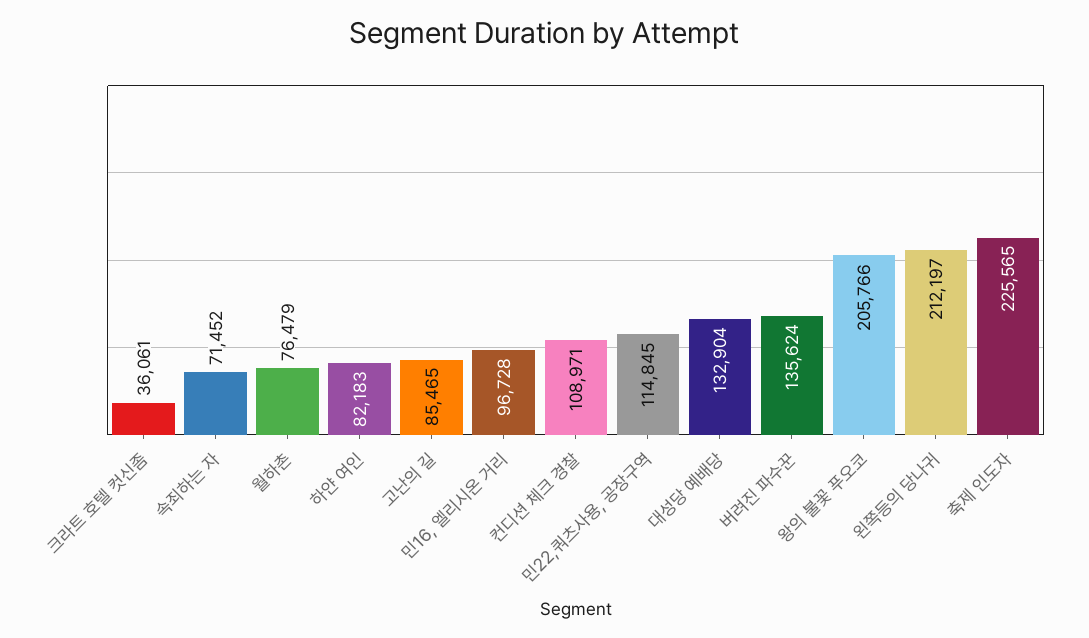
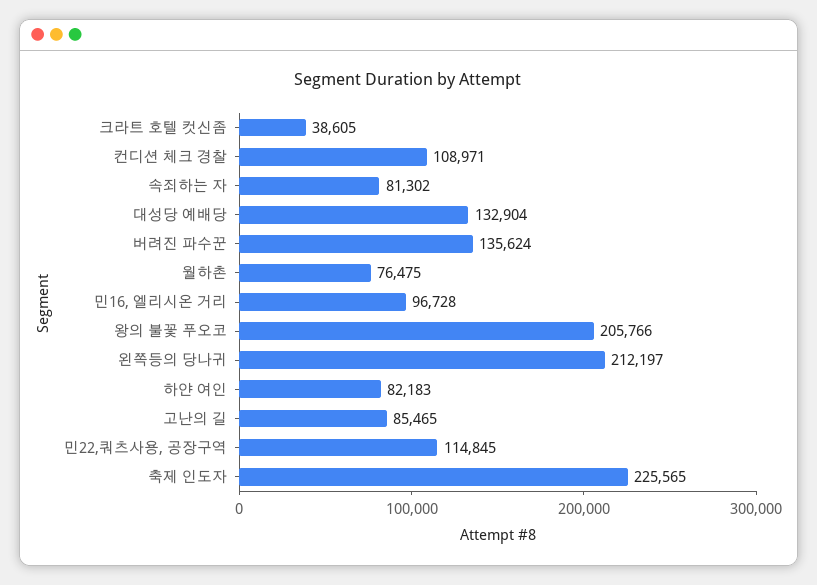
  {
-   "크라트 호텔 컷신좀": 36061,
+   "크라트 호텔 컷신좀": 38605,
-   "속죄하는 자": 71452,
+   "속죄하는 자": 81302,
-   "월하촌": 76479,
+   "월하촌": 76475,
    "하얀 여인": 82183,
    "고난의 길": 85465,
    "민16, 엘리시온 거리": 96728,
    "컨디션 체크 경찰": 108971,
    "민22,쿼츠사용, 공장구역": 114845,
    "대성당 예배당": 132904,
    "버려진 파수꾼": 135624,
    "왕의 불꽃 푸오코": 205766,
    "왼쪽등의 당나귀": 212197,
    "축제 인도자": 225565
  }

